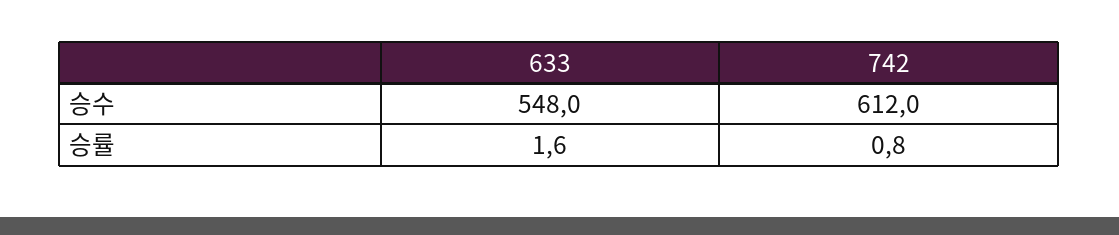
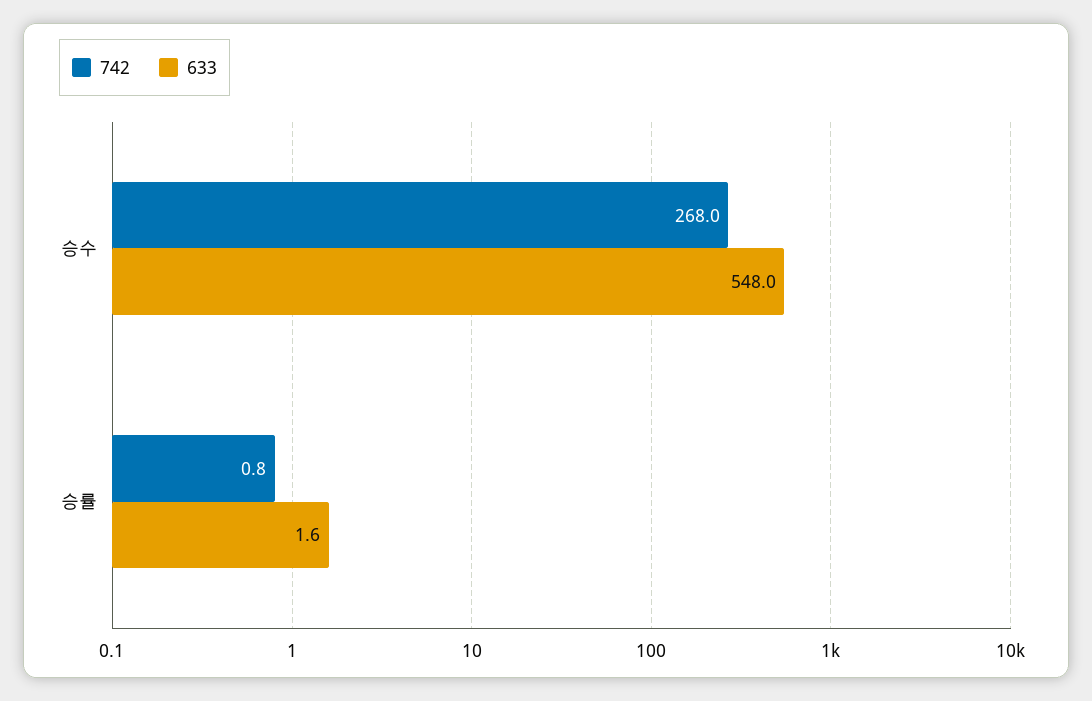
  {
    "633": {
      "승수": 548,
      "승률": 1.6
    },
    "742": {
-     "승수": 612,
+     "승수": 268,
      "승률": 0.8
    }
  }

